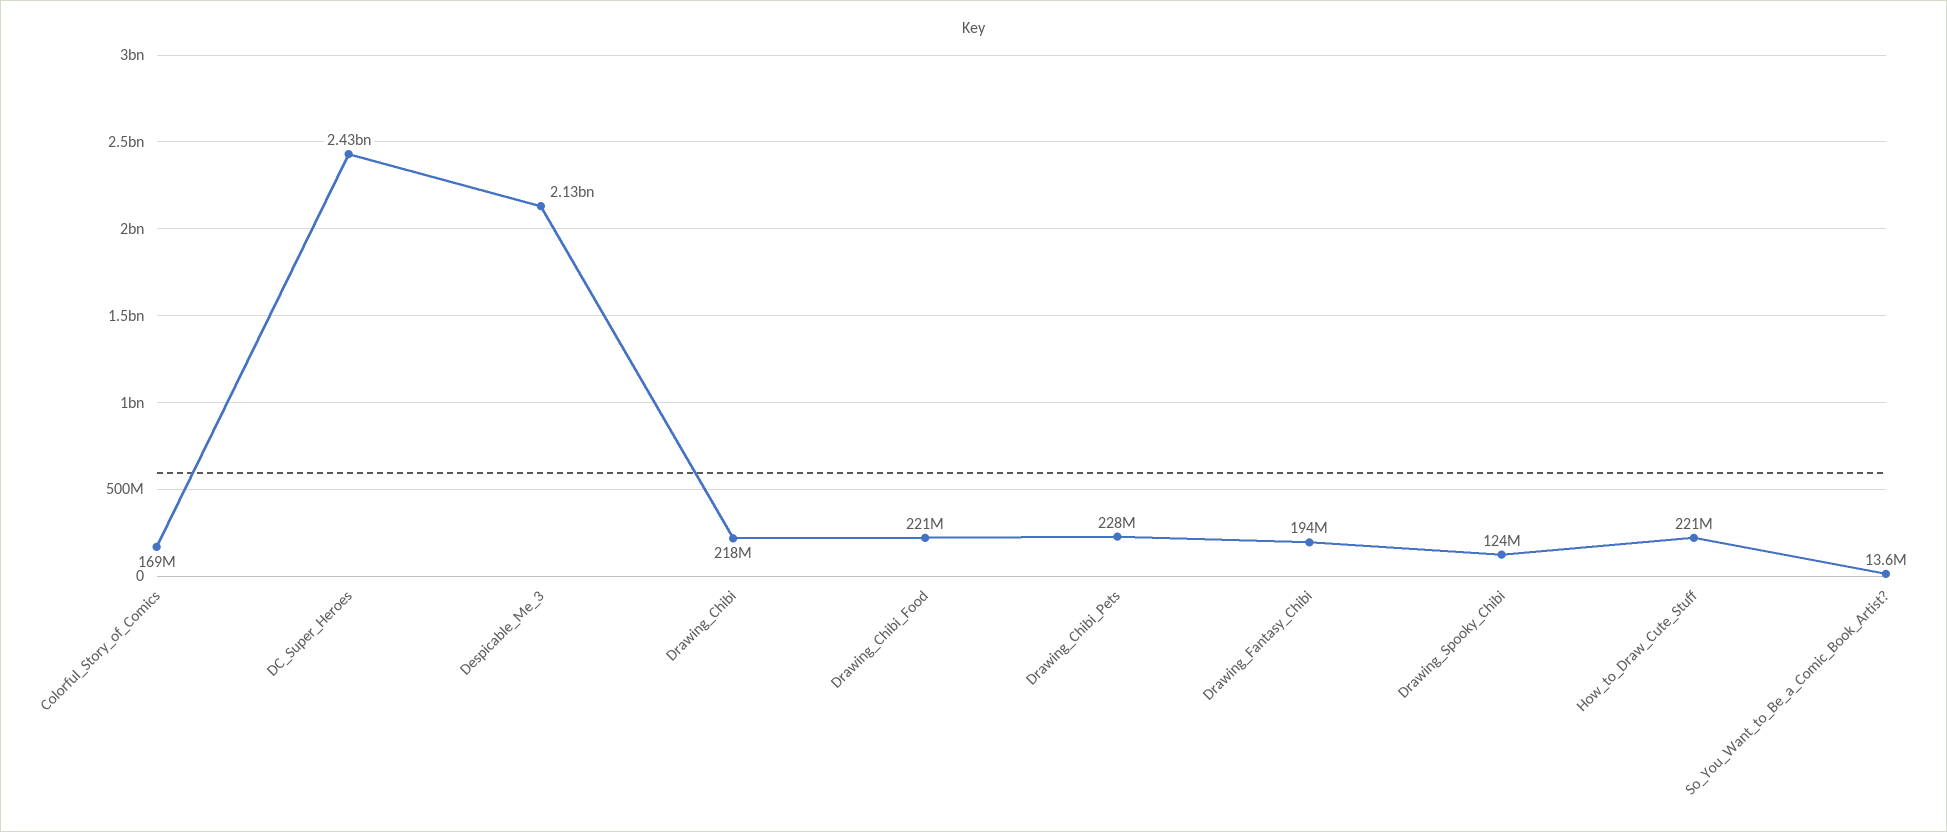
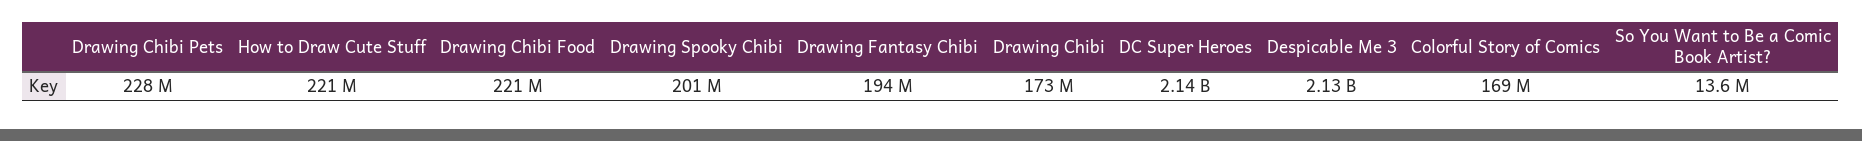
  {
    "Colorful_Story_of_Comics": 169000000,
-   "DC_Super_Heroes": 2430000000,
+   "DC_Super_Heroes": 2140000000,
    "Despicable_Me_3": 2130000000,
-   "Drawing_Chibi": 218000000,
+   "Drawing_Chibi": 173000000,
    "Drawing_Chibi_Food": 221000000,
    "Drawing_Chibi_Pets": 228000000,
    "Drawing_Fantasy_Chibi": 194000000,
-   "Drawing_Spooky_Chibi": 124000000,
+   "Drawing_Spooky_Chibi": 201000000,
    "How_to_Draw_Cute_Stuff": 221000000,
    "So_You_Want_to_Be_a_Comic_Book_Artist?": 13600000
  }

